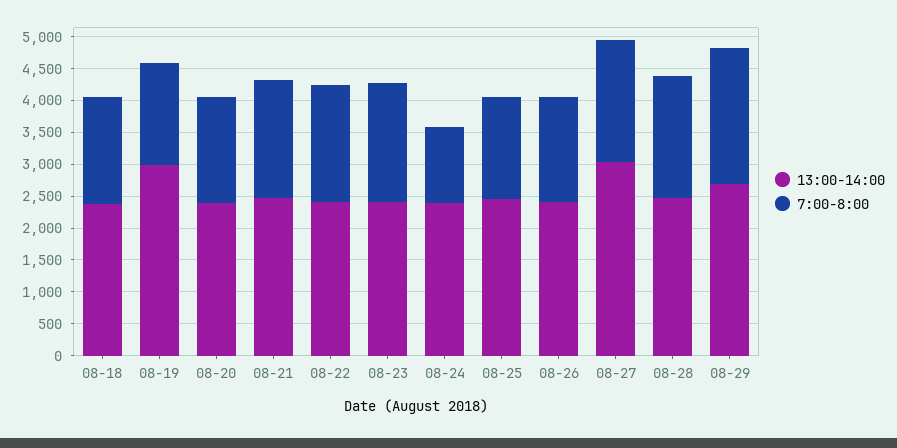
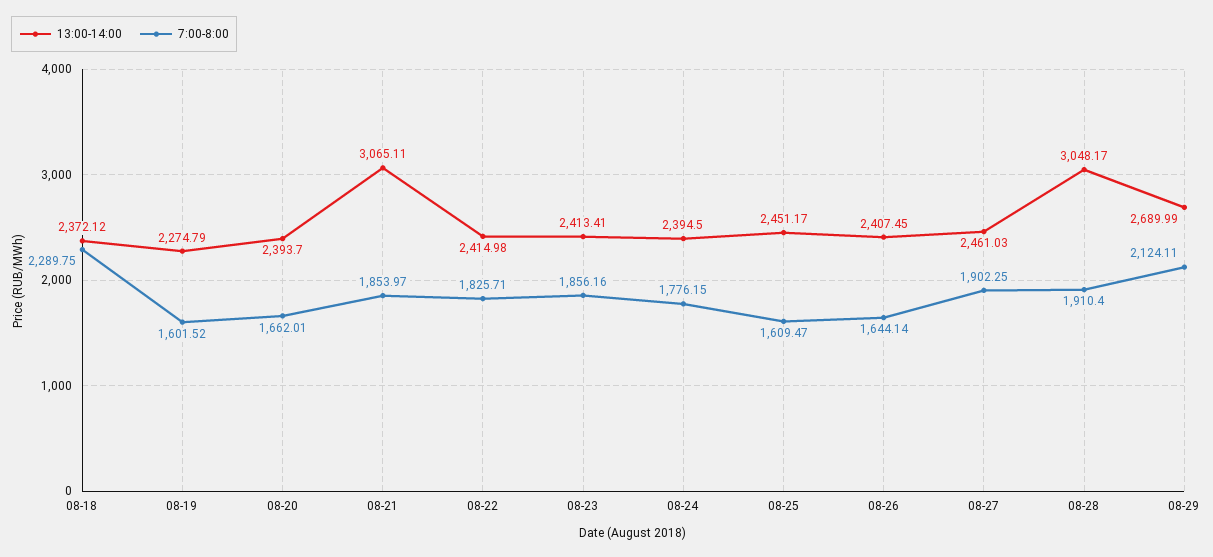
  {
    "13:00-14:00": {
      "08-18": 2372.12,
-     "08-19": 3000,
+     "08-19": 2274.79,
      "08-20": 2393.7,
-     "08-21": 2500,
+     "08-21": 3065.11,
      "08-22": 2414.98,
      "08-23": 2413.41,
      "08-24": 2394.5,
      "08-25": 2451.17,
      "08-26": 2407.45,
-     "08-27": 3000,
+     "08-27": 2461.03,
-     "08-28": 2500,
+     "08-28": 3048.17,
      "08-29": 2689.99
    },
    "7:00-8:00": {
-     "08-18": 1750,
+     "08-18": 2289.75,
      "08-19": 1601.52,
      "08-20": 1662.01,
      "08-21": 1853.97,
      "08-22": 1825.71,
      "08-23": 1856.16,
-     "08-24": 1250,
+     "08-24": 1776.15,
      "08-25": 1609.47,
      "08-26": 1644.14,
      "08-27": 1902.25,
      "08-28": 1910.4,
      "08-29": 2124.11
    }
  }

